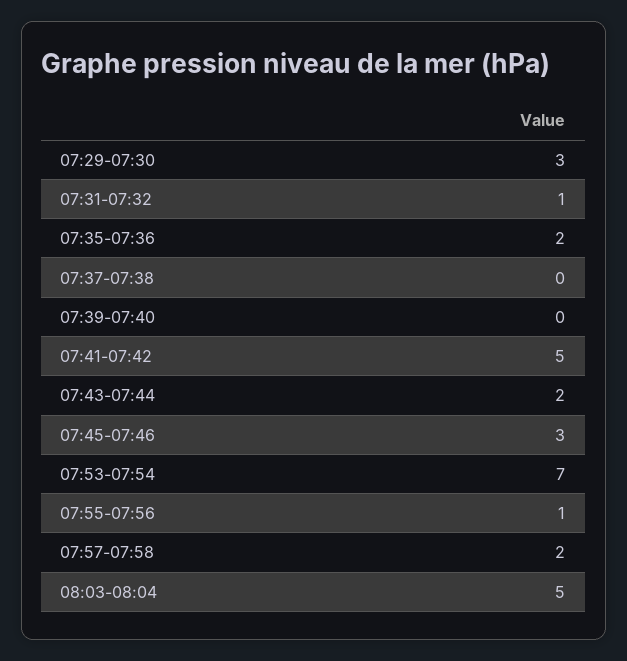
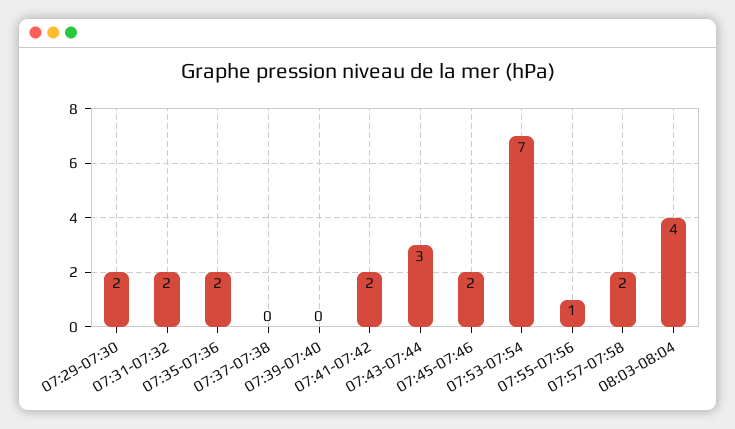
  {
-   "07:29-07:30": 3,
+   "07:29-07:30": 2,
-   "07:31-07:32": 1,
+   "07:31-07:32": 2,
    "07:35-07:36": 2,
    "07:37-07:38": 0,
    "07:39-07:40": 0,
-   "07:41-07:42": 5,
+   "07:41-07:42": 2,
-   "07:43-07:44": 2,
+   "07:43-07:44": 3,
-   "07:45-07:46": 3,
+   "07:45-07:46": 2,
    "07:53-07:54": 7,
    "07:55-07:56": 1,
    "07:57-07:58": 2,
-   "08:03-08:04": 5
+   "08:03-08:04": 4
  }

